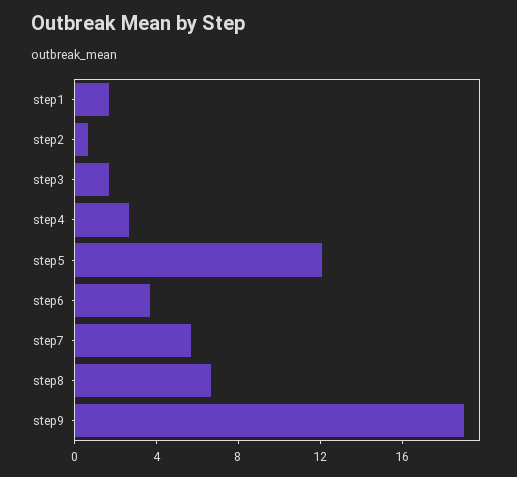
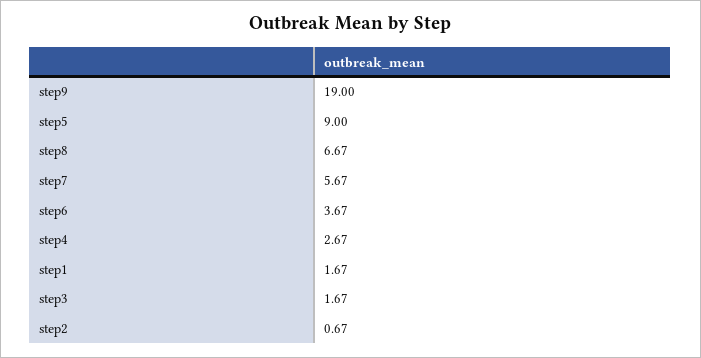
  {
    "step1": 1.67,
    "step2": 0.67,
    "step3": 1.67,
    "step4": 2.67,
-   "step5": 12,
+   "step5": 9,
    "step6": 3.67,
    "step7": 5.67,
    "step8": 6.67,
    "step9": 19
  }

